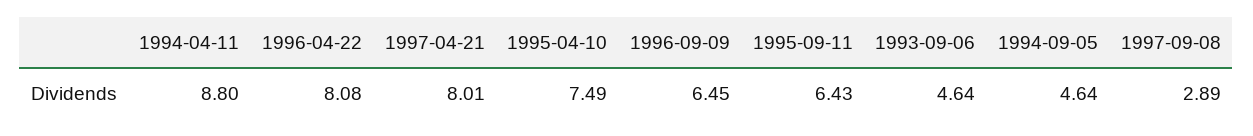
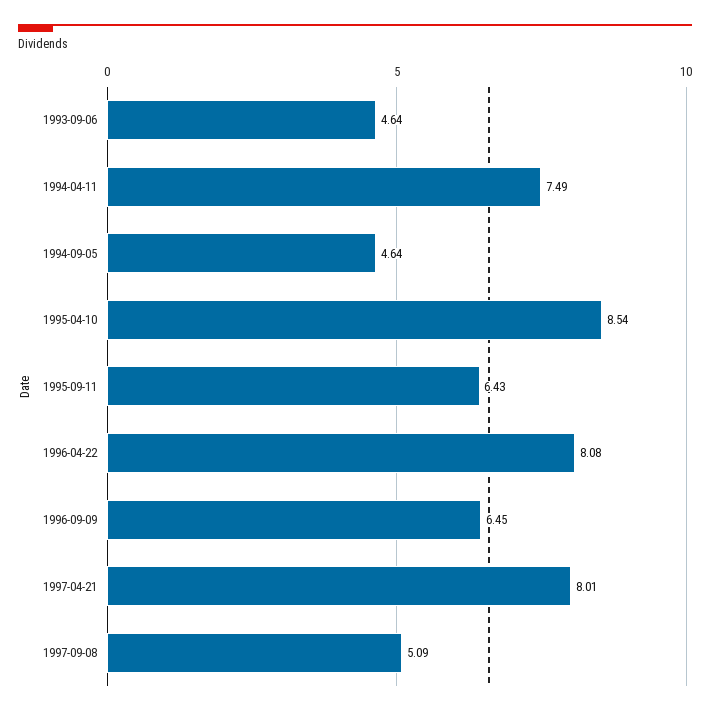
  {
-   "1994-04-11": 8.8,
+   "1994-04-11": 7.49,
    "1996-04-22": 8.08,
    "1997-04-21": 8.01,
-   "1995-04-10": 7.49,
+   "1995-04-10": 8.54,
    "1996-09-09": 6.45,
    "1995-09-11": 6.43,
    "1993-09-06": 4.64,
    "1994-09-05": 4.64,
-   "1997-09-08": 2.89
+   "1997-09-08": 5.09
  }

